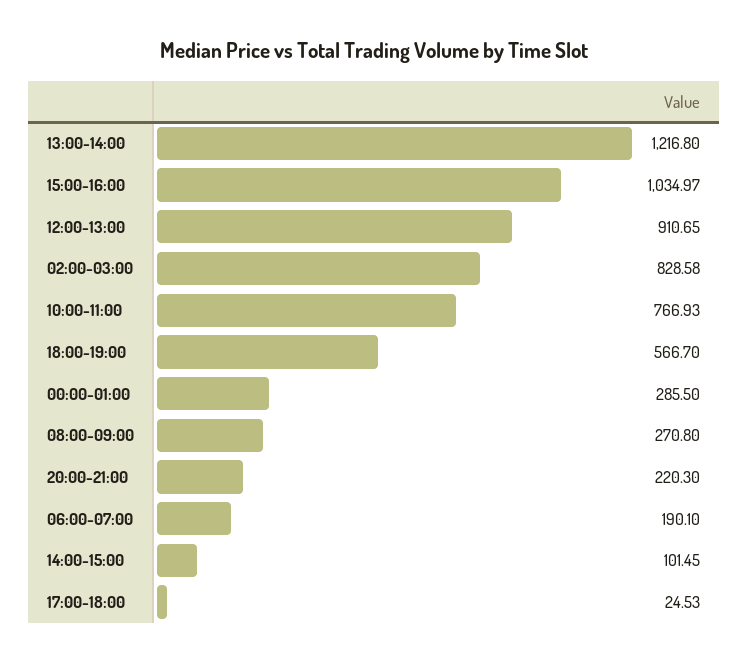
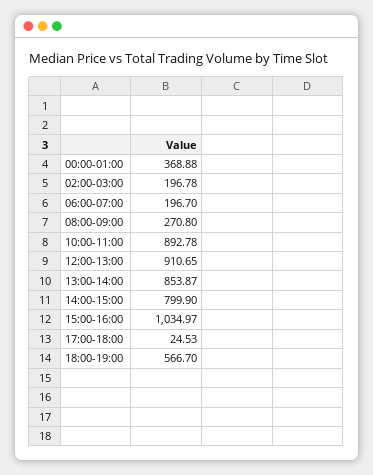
  {
-   "13:00-14:00": 1216.8,
+   "13:00-14:00": 853.87,
    "15:00-16:00": 1034.97,
    "12:00-13:00": 910.65,
-   "02:00-03:00": 828.58,
+   "02:00-03:00": 196.78,
-   "10:00-11:00": 766.93,
+   "10:00-11:00": 892.78,
    "18:00-19:00": 566.7,
-   "00:00-01:00": 285.5,
+   "00:00-01:00": 368.88,
    "08:00-09:00": 270.8,
-   "20:00-21:00": 220.3,
-   "06:00-07:00": 190.1,
+   "06:00-07:00": 196.7,
-   "14:00-15:00": 101.45,
+   "14:00-15:00": 799.9,
    "17:00-18:00": 24.53
  }

